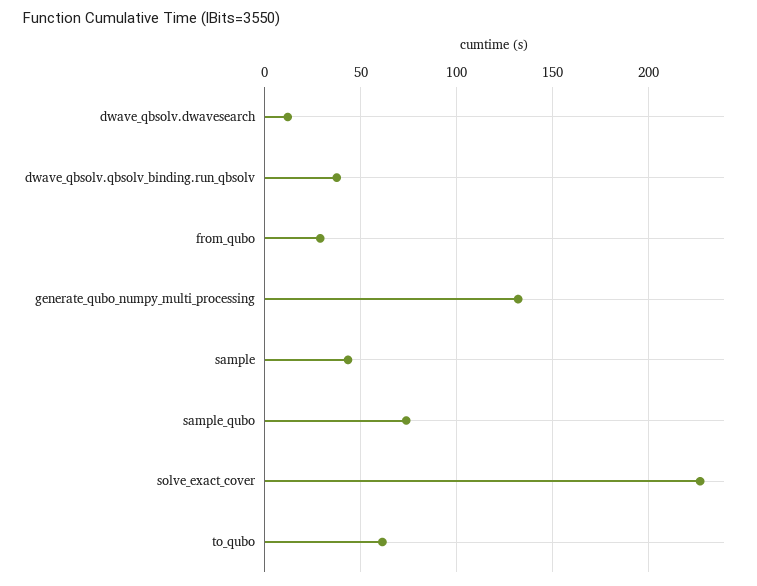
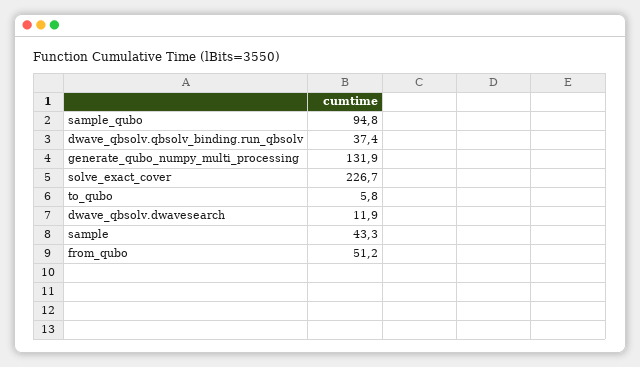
  {
    "dwave_qbsolv.dwavesearch": 11.9,
    "dwave_qbsolv.qbsolv_binding.run_qbsolv": 37.4,
-   "from_qubo": 30,
+   "from_qubo": 51.2,
    "generate_qubo_numpy_multi_processing": 131.9,
    "sample": 43.3,
-   "sample_qubo": 75,
+   "sample_qubo": 94.8,
    "solve_exact_cover": 226.7,
-   "to_qubo": 60
+   "to_qubo": 5.8
  }

